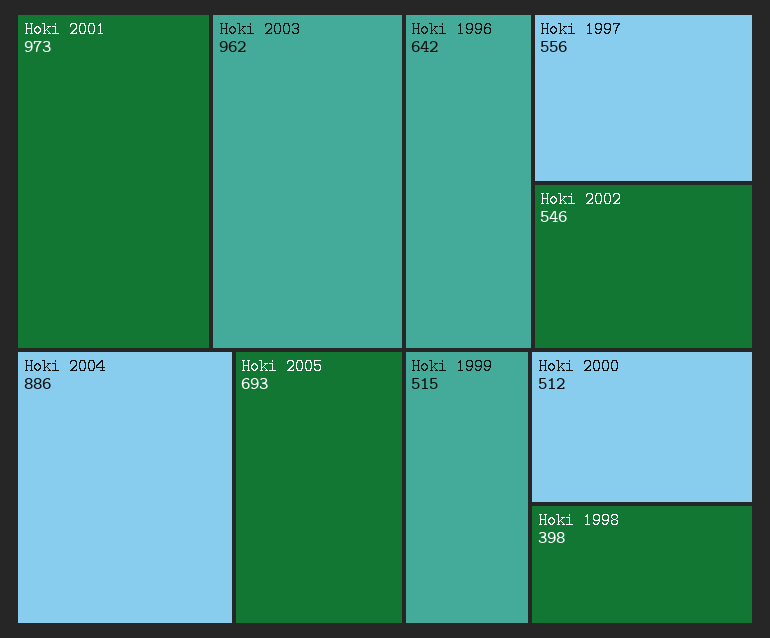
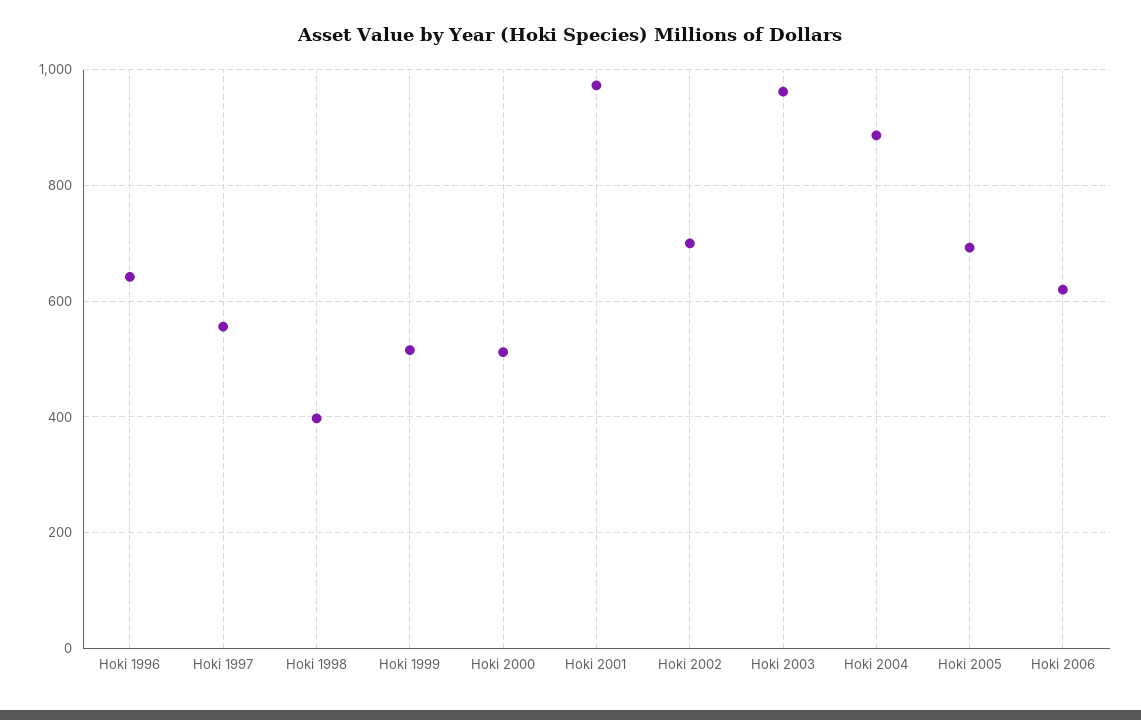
  {
    "Hoki 2001": 973,
    "Hoki 2003": 962,
    "Hoki 2004": 886,
    "Hoki 2005": 693,
    "Hoki 1996": 642,
    "Hoki 1997": 556,
-   "Hoki 2002": 546,
+   "Hoki 2002": 700,
    "Hoki 1999": 515,
    "Hoki 2000": 512,
-   "Hoki 1998": 398
+   "Hoki 1998": 398,
+   "Hoki 2006": 620
  }

